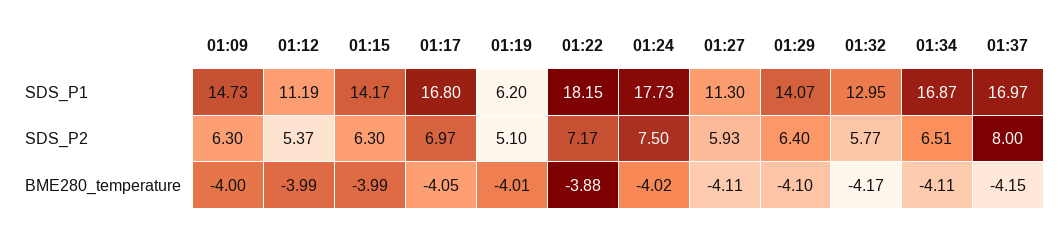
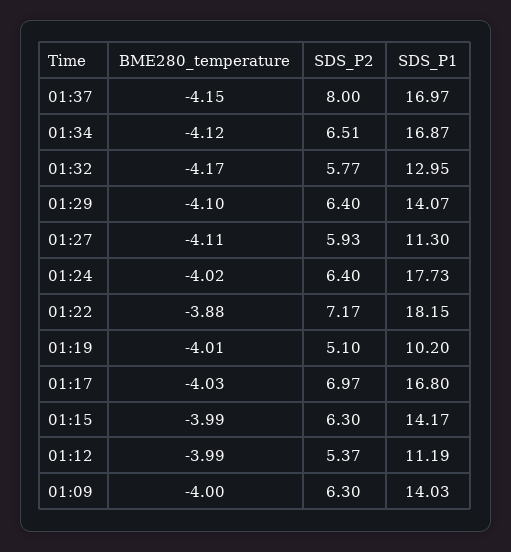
  {
    "01:09": {
-     "SDS_P1": 14.73,
+     "SDS_P1": 14.03,
      "SDS_P2": 6.3,
      "BME280_temperature": -4
    },
    "01:12": {
      "SDS_P1": 11.19,
      "SDS_P2": 5.37,
      "BME280_temperature": -3.99
    },
    "01:15": {
      "SDS_P1": 14.17,
      "SDS_P2": 6.3,
      "BME280_temperature": -3.99
    },
    "01:17": {
      "SDS_P1": 16.8,
      "SDS_P2": 6.97,
-     "BME280_temperature": -4.05
+     "BME280_temperature": -4.03
    },
    "01:19": {
-     "SDS_P1": 6.2,
+     "SDS_P1": 10.2,
      "SDS_P2": 5.1,
      "BME280_temperature": -4.01
    },
    "01:22": {
      "SDS_P1": 18.15,
      "SDS_P2": 7.17,
      "BME280_temperature": -3.88
    },
    "01:24": {
      "SDS_P1": 17.73,
-     "SDS_P2": 7.5,
+     "SDS_P2": 6.4,
      "BME280_temperature": -4.02
    },
    "01:27": {
      "SDS_P1": 11.3,
      "SDS_P2": 5.93,
      "BME280_temperature": -4.11
    },
    "01:29": {
      "SDS_P1": 14.07,
      "SDS_P2": 6.4,
      "BME280_temperature": -4.1
    },
    "01:32": {
      "SDS_P1": 12.95,
      "SDS_P2": 5.77,
      "BME280_temperature": -4.17
    },
    "01:34": {
      "SDS_P1": 16.87,
      "SDS_P2": 6.51,
-     "BME280_temperature": -4.11
+     "BME280_temperature": -4.12
    },
    "01:37": {
      "SDS_P1": 16.97,
      "SDS_P2": 8,
      "BME280_temperature": -4.15
    }
  }

